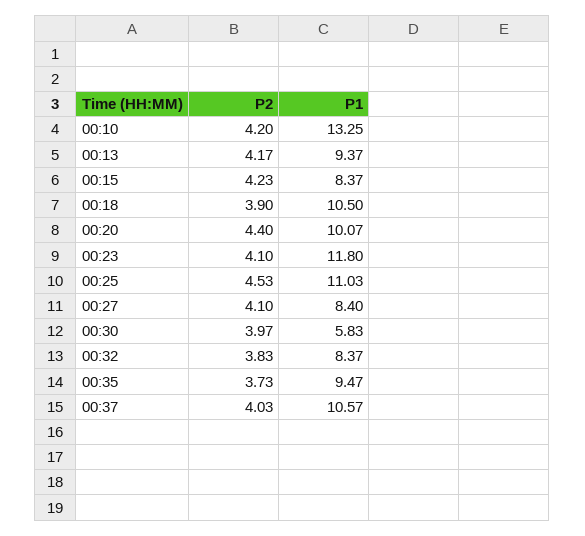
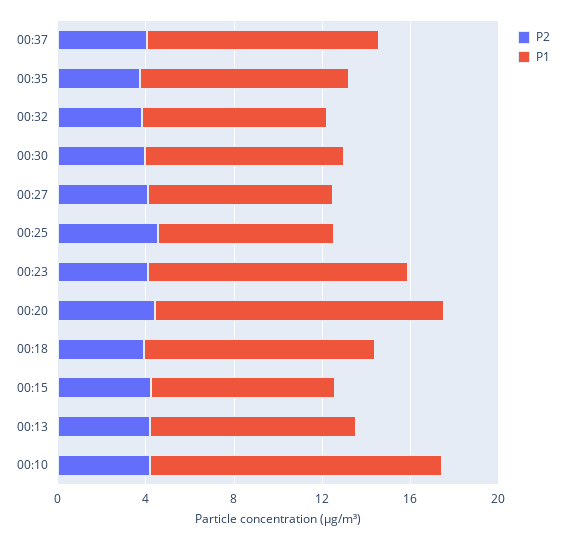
  {
    "P2": {
      "00:10": 4.2,
      "00:13": 4.17,
      "00:15": 4.23,
      "00:18": 3.9,
      "00:20": 4.4,
      "00:23": 4.1,
      "00:25": 4.53,
      "00:27": 4.1,
      "00:30": 3.97,
      "00:32": 3.83,
      "00:35": 3.73,
      "00:37": 4.03
    },
    "P1": {
      "00:10": 13.25,
      "00:13": 9.37,
      "00:15": 8.37,
      "00:18": 10.5,
-     "00:20": 10.07,
+     "00:20": 13,
      "00:23": 11.8,
-     "00:25": 11.03,
+     "00:25": 8,
      "00:27": 8.4,
-     "00:30": 5.83,
+     "00:30": 9,
      "00:32": 8.37,
      "00:35": 9.47,
      "00:37": 10.57
    }
  }

